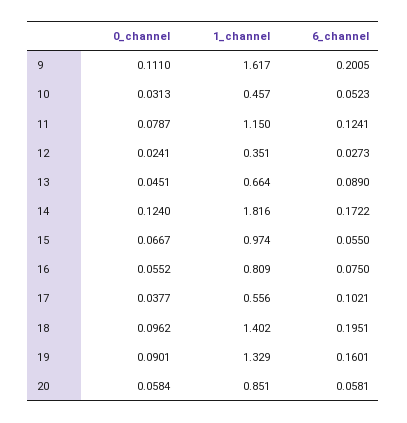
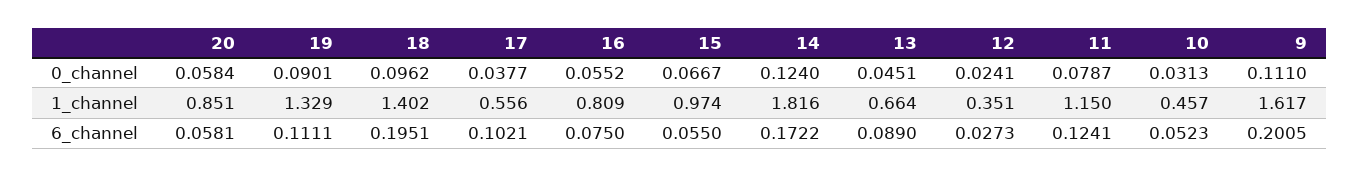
  {
    "0_channel": {
      "9": 0.111,
      "10": 0.0313,
      "11": 0.0787,
      "12": 0.0241,
      "13": 0.0451,
      "14": 0.124,
      "15": 0.0667,
      "16": 0.0552,
      "17": 0.0377,
      "18": 0.0962,
      "19": 0.0901,
      "20": 0.0584
    },
    "1_channel": {
      "9": 1.617,
      "10": 0.457,
      "11": 1.15,
      "12": 0.351,
      "13": 0.664,
      "14": 1.816,
      "15": 0.974,
      "16": 0.809,
      "17": 0.556,
      "18": 1.402,
      "19": 1.329,
      "20": 0.851
    },
    "6_channel": {
      "9": 0.2005,
      "10": 0.0523,
      "11": 0.1241,
      "12": 0.0273,
      "13": 0.089,
      "14": 0.1722,
      "15": 0.055,
      "16": 0.075,
      "17": 0.1021,
      "18": 0.1951,
-     "19": 0.1601,
+     "19": 0.1111,
      "20": 0.0581
    }
  }

